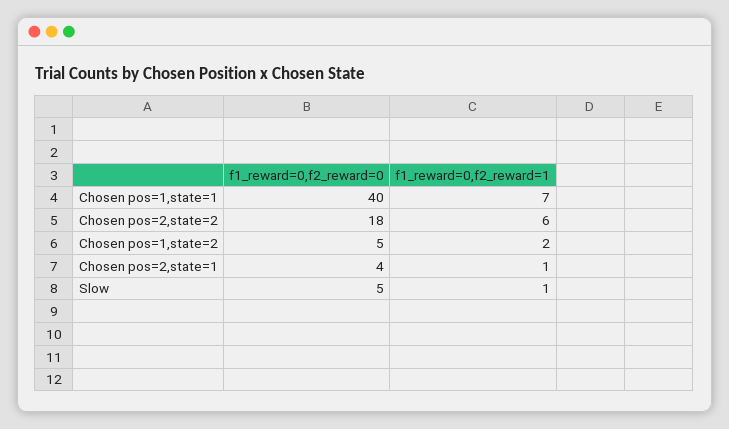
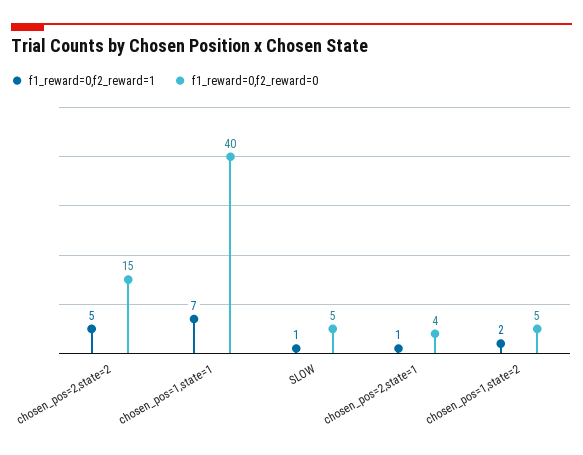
  {
    "f1_reward=0,f2_reward=0": {
      "Chosen pos=1,state=1": 40,
-     "Chosen pos=2,state=2": 18,
+     "Chosen pos=2,state=2": 15,
      "Chosen pos=1,state=2": 5,
      "Chosen pos=2,state=1": 4,
      "Slow": 5
    },
    "f1_reward=0,f2_reward=1": {
      "Chosen pos=1,state=1": 7,
-     "Chosen pos=2,state=2": 6,
+     "Chosen pos=2,state=2": 5,
      "Chosen pos=1,state=2": 2,
      "Chosen pos=2,state=1": 1,
      "Slow": 1
    }
  }

